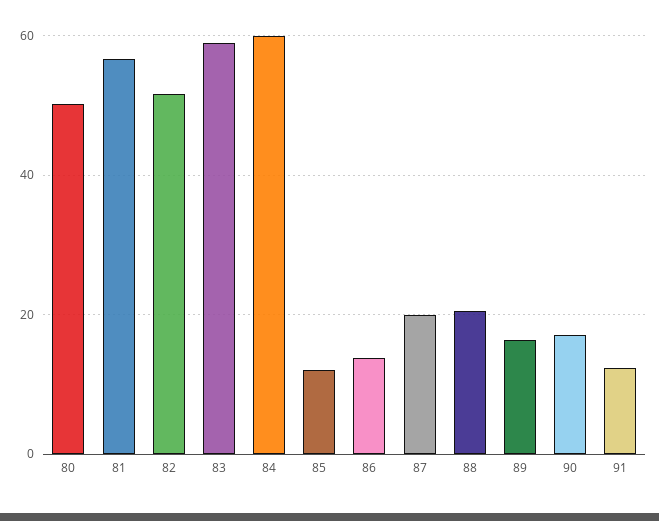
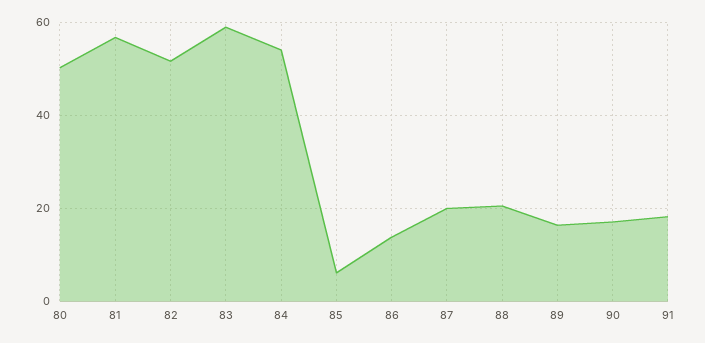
  {
    "80": 50,
    "81": 56,
    "82": 52,
    "83": 58,
-   "84": 60,
+   "84": 54,
-   "85": 12,
+   "85": 6,
    "86": 14,
    "87": 20,
    "88": 20,
    "89": 16,
    "90": 18,
-   "91": 12
+   "91": 18
  }

